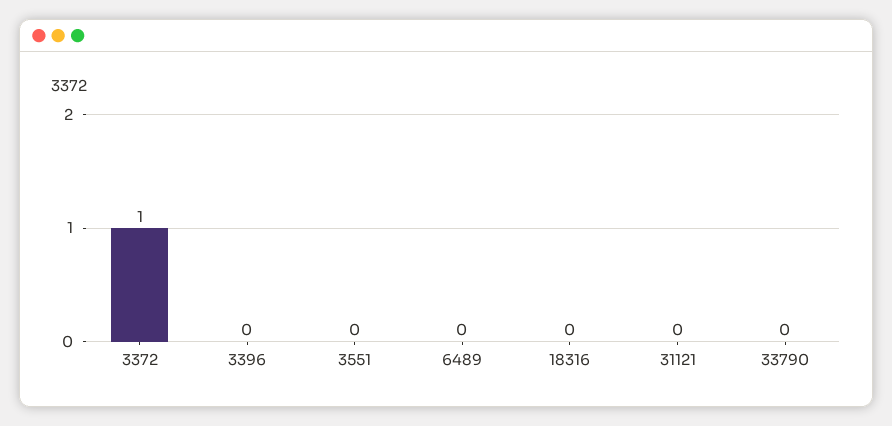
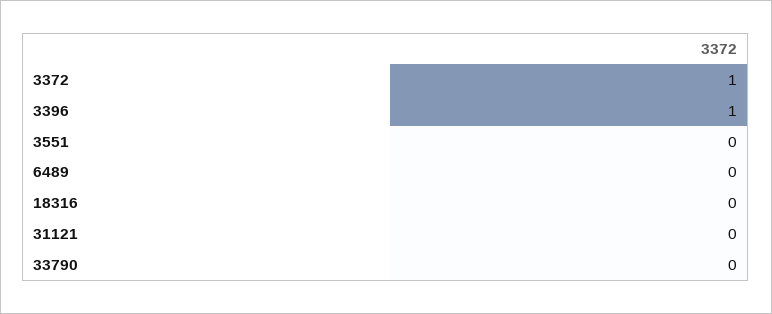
  {
    "3372": 1,
-   "3396": 0,
+   "3396": 1,
    "3551": 0,
    "6489": 0,
    "18316": 0,
    "31121": 0,
    "33790": 0
  }

